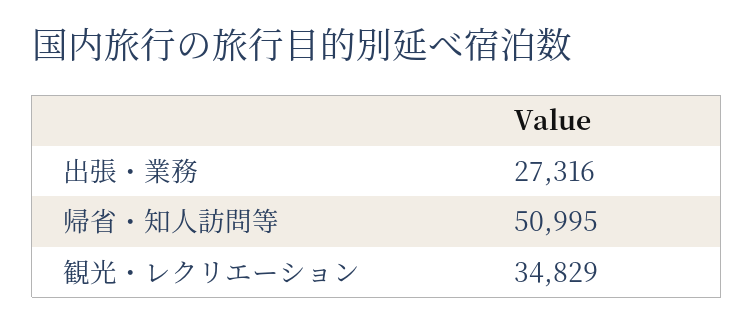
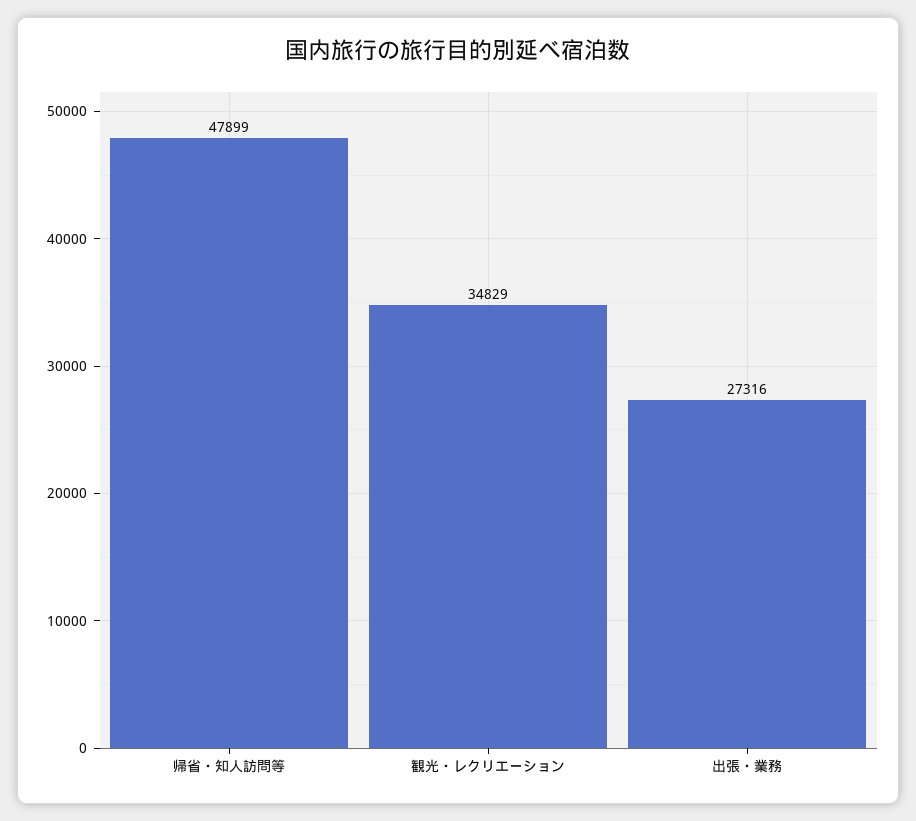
  {
    "出張・業務": 27316,
-   "帰省・知人訪問等": 50995,
+   "帰省・知人訪問等": 47899,
    "観光・レクリエーション": 34829
  }

